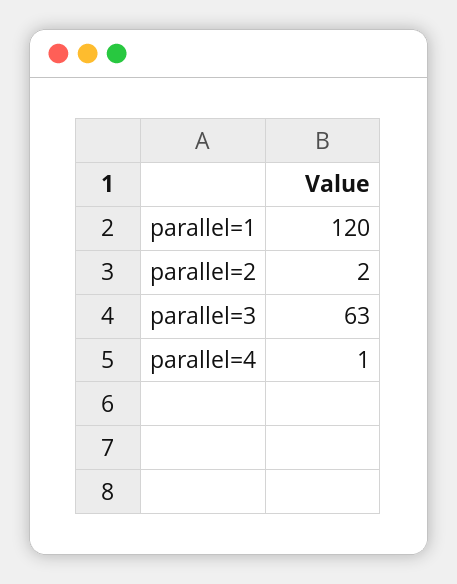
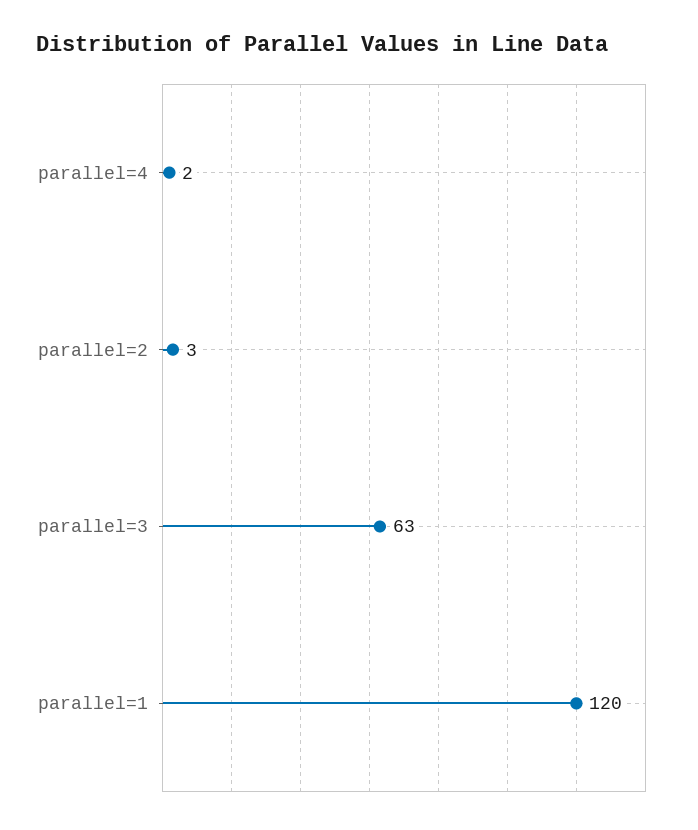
  {
    "parallel=1": 120,
-   "parallel=2": 2,
+   "parallel=2": 3,
    "parallel=3": 63,
-   "parallel=4": 1
+   "parallel=4": 2
  }

